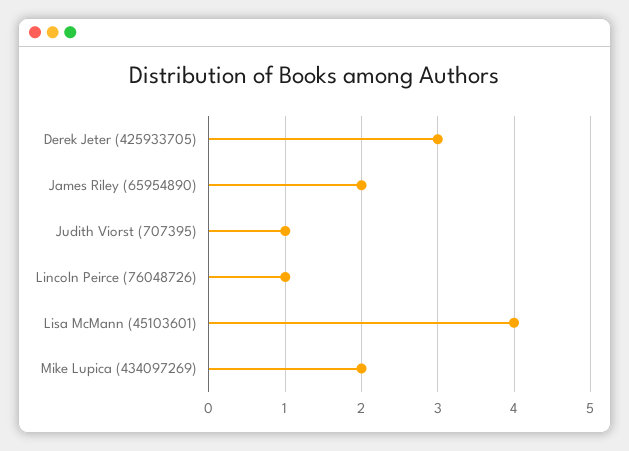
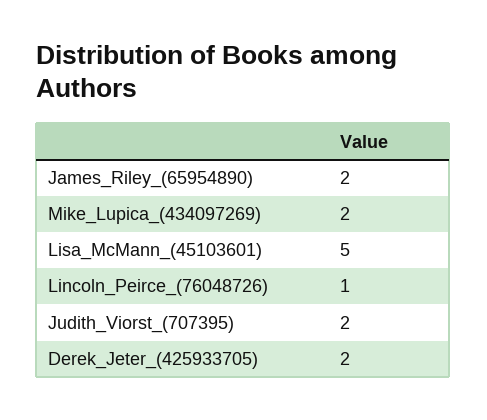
  {
-   "Derek Jeter (425933705)": 3,
+   "Derek Jeter (425933705)": 2,
    "James Riley (65954890)": 2,
-   "Judith Viorst (707395)": 1,
+   "Judith Viorst (707395)": 2,
    "Lincoln Peirce (76048726)": 1,
-   "Lisa McMann (45103601)": 4,
+   "Lisa McMann (45103601)": 5,
    "Mike Lupica (434097269)": 2
  }

